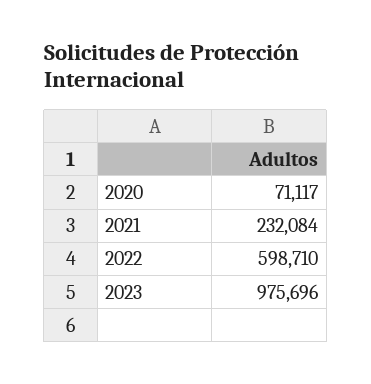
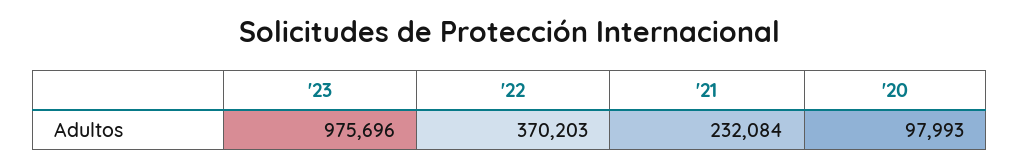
  {
-   "2020": 71117,
+   "2020": 97993,
    "2021": 232084,
-   "2022": 598710,
+   "2022": 370203,
    "2023": 975696
  }

